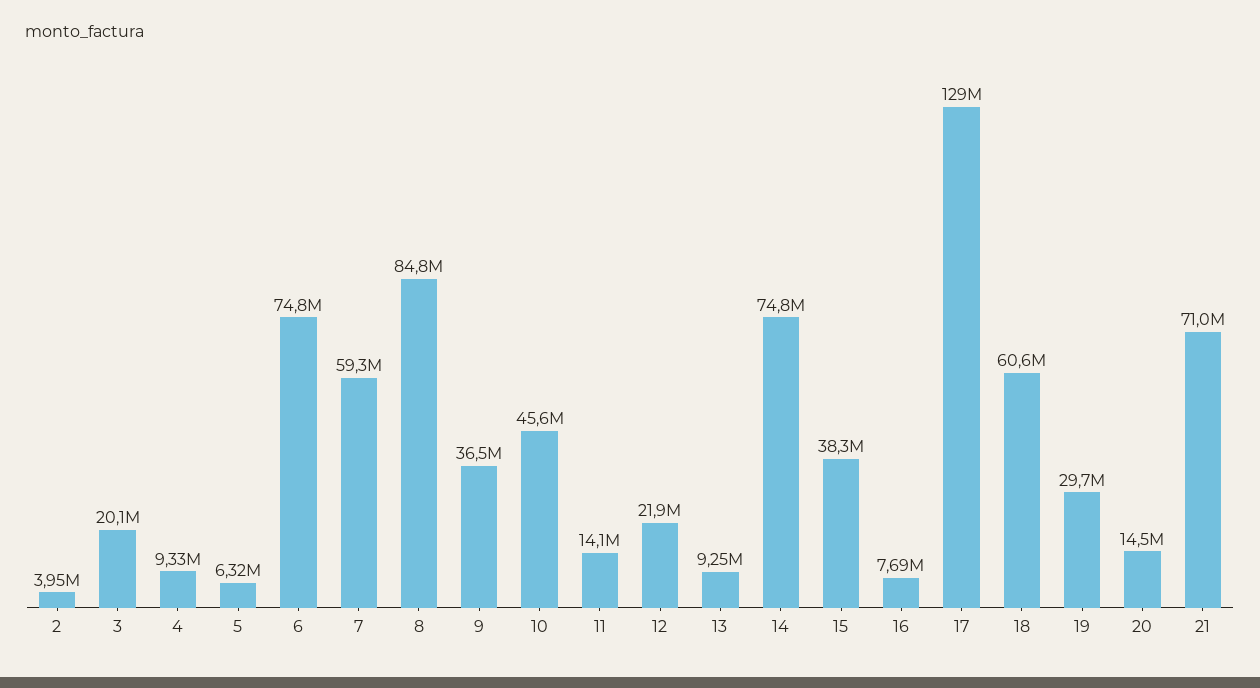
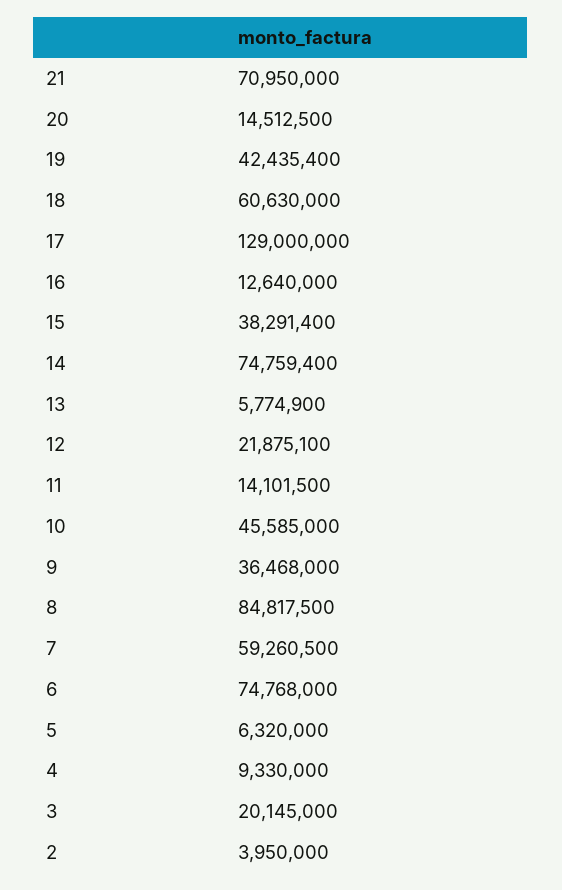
  {
    "2": 3950000,
    "3": 20145000,
    "4": 9330000,
    "5": 6320000,
    "6": 74768000,
    "7": 59260500,
    "8": 84817500,
    "9": 36468000,
    "10": 45585000,
    "11": 14101500,
    "12": 21875100,
-   "13": 9250000,
+   "13": 5774900,
    "14": 74759400,
    "15": 38291400,
-   "16": 7690000,
+   "16": 12640000,
    "17": 129000000,
    "18": 60630000,
-   "19": 29700000,
+   "19": 42435400,
    "20": 14512500,
    "21": 70950000
  }

